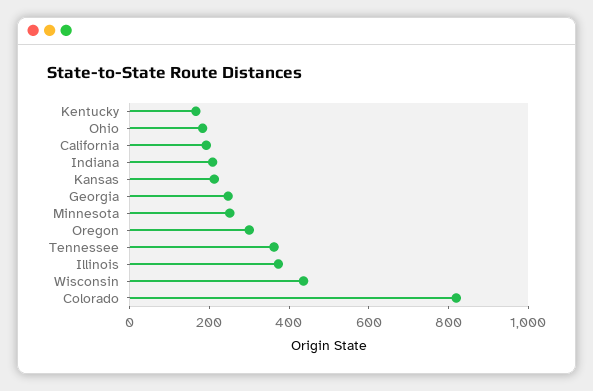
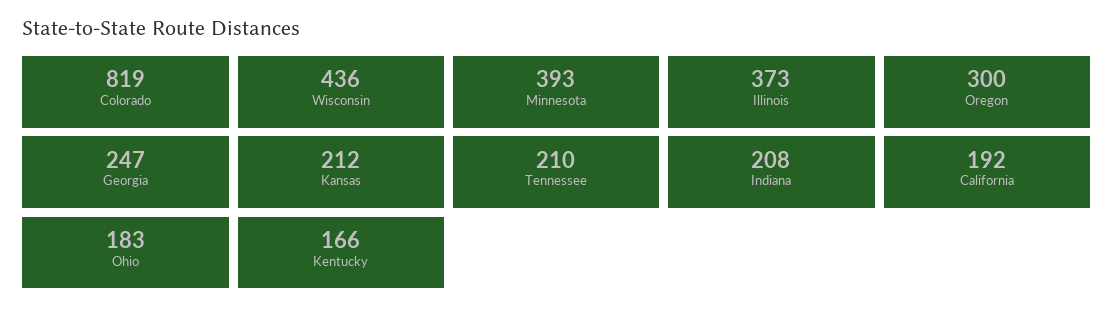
  {
    "Kentucky": 166,
    "Ohio": 183,
    "California": 192,
    "Indiana": 208,
    "Kansas": 212,
    "Georgia": 247,
-   "Minnesota": 250,
+   "Minnesota": 393,
    "Oregon": 300,
-   "Tennessee": 350,
+   "Tennessee": 210,
    "Illinois": 373,
    "Wisconsin": 436,
    "Colorado": 819
  }

